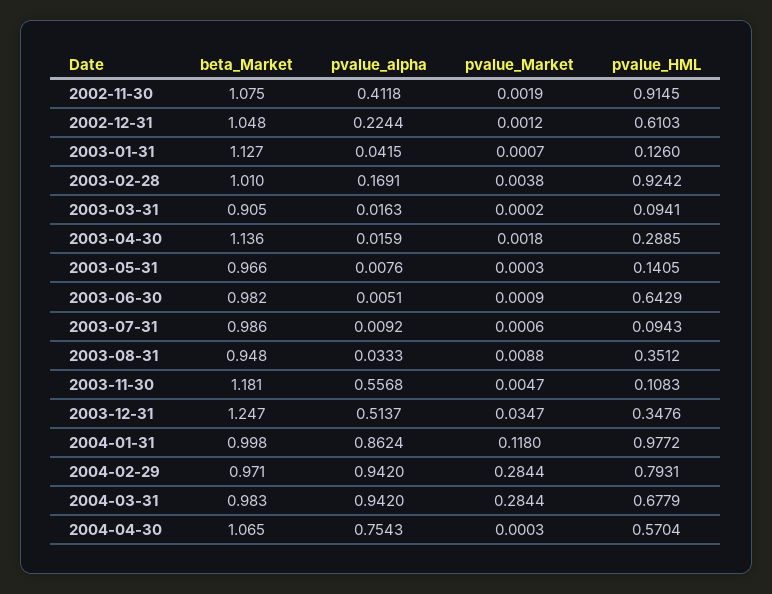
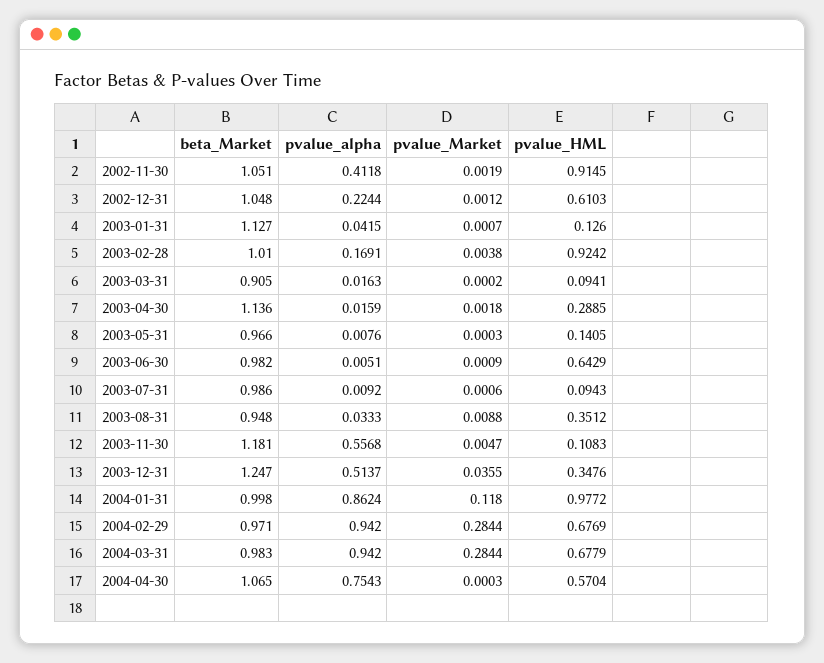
  {
    "beta_Market": {
-     "2002-11-30": 1.075,
+     "2002-11-30": 1.051,
      "2002-12-31": 1.048,
      "2003-01-31": 1.127,
      "2003-02-28": 1.01,
      "2003-03-31": 0.905,
      "2003-04-30": 1.136,
      "2003-05-31": 0.966,
      "2003-06-30": 0.982,
      "2003-07-31": 0.986,
      "2003-08-31": 0.948,
      "2003-11-30": 1.181,
      "2003-12-31": 1.247,
      "2004-01-31": 0.998,
      "2004-02-29": 0.971,
      "2004-03-31": 0.983,
      "2004-04-30": 1.065
    },
    "pvalue_alpha": {
      "2002-11-30": 0.4118,
      "2002-12-31": 0.2244,
      "2003-01-31": 0.0415,
      "2003-02-28": 0.1691,
      "2003-03-31": 0.0163,
      "2003-04-30": 0.0159,
      "2003-05-31": 0.0076,
      "2003-06-30": 0.0051,
      "2003-07-31": 0.0092,
      "2003-08-31": 0.0333,
      "2003-11-30": 0.5568,
      "2003-12-31": 0.5137,
      "2004-01-31": 0.8624,
      "2004-02-29": 0.942,
      "2004-03-31": 0.942,
      "2004-04-30": 0.7543
    },
    "pvalue_Market": {
      "2002-11-30": 0.0019,
      "2002-12-31": 0.0012,
      "2003-01-31": 0.0007,
      "2003-02-28": 0.0038,
      "2003-03-31": 0.0002,
      "2003-04-30": 0.0018,
      "2003-05-31": 0.0003,
      "2003-06-30": 0.0009,
      "2003-07-31": 0.0006,
      "2003-08-31": 0.0088,
      "2003-11-30": 0.0047,
-     "2003-12-31": 0.0347,
+     "2003-12-31": 0.0355,
      "2004-01-31": 0.118,
      "2004-02-29": 0.2844,
      "2004-03-31": 0.2844,
      "2004-04-30": 0.0003
    },
    "pvalue_HML": {
      "2002-11-30": 0.9145,
      "2002-12-31": 0.6103,
      "2003-01-31": 0.126,
      "2003-02-28": 0.9242,
      "2003-03-31": 0.0941,
      "2003-04-30": 0.2885,
      "2003-05-31": 0.1405,
      "2003-06-30": 0.6429,
      "2003-07-31": 0.0943,
      "2003-08-31": 0.3512,
      "2003-11-30": 0.1083,
      "2003-12-31": 0.3476,
      "2004-01-31": 0.9772,
-     "2004-02-29": 0.7931,
+     "2004-02-29": 0.6769,
      "2004-03-31": 0.6779,
      "2004-04-30": 0.5704
    }
  }

